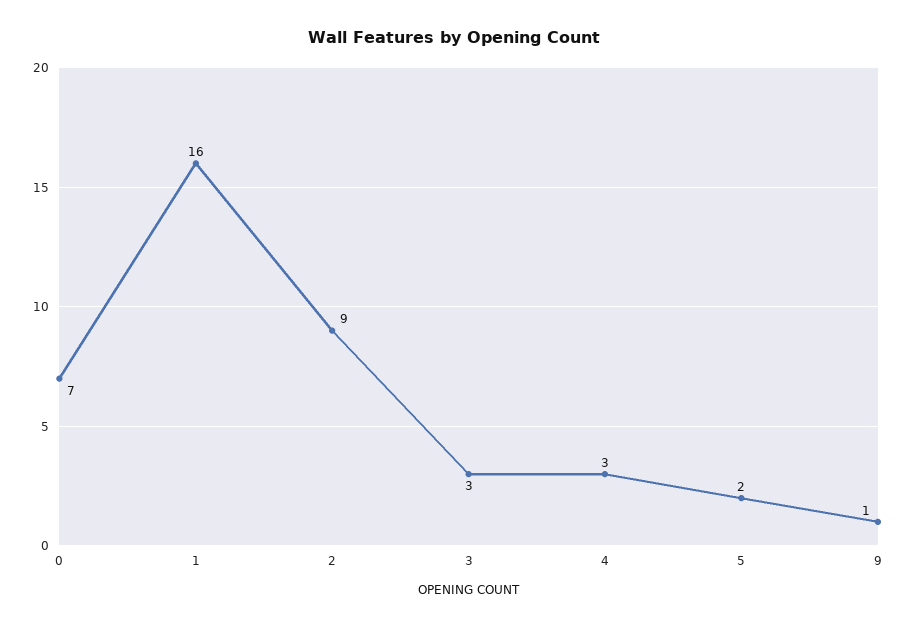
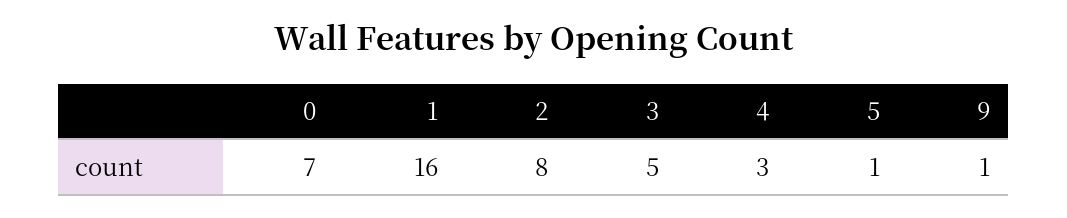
  {
    "0": 7,
    "1": 16,
-   "2": 9,
+   "2": 8,
-   "3": 3,
+   "3": 5,
    "4": 3,
-   "5": 2,
+   "5": 1,
    "9": 1
  }

